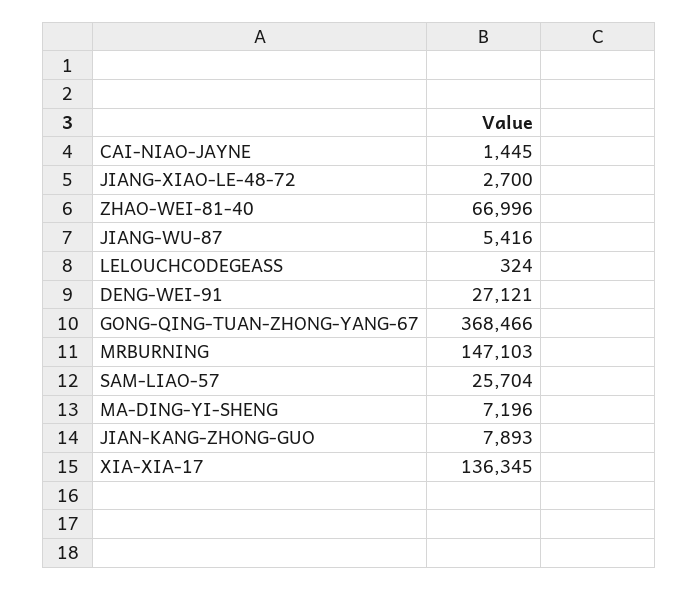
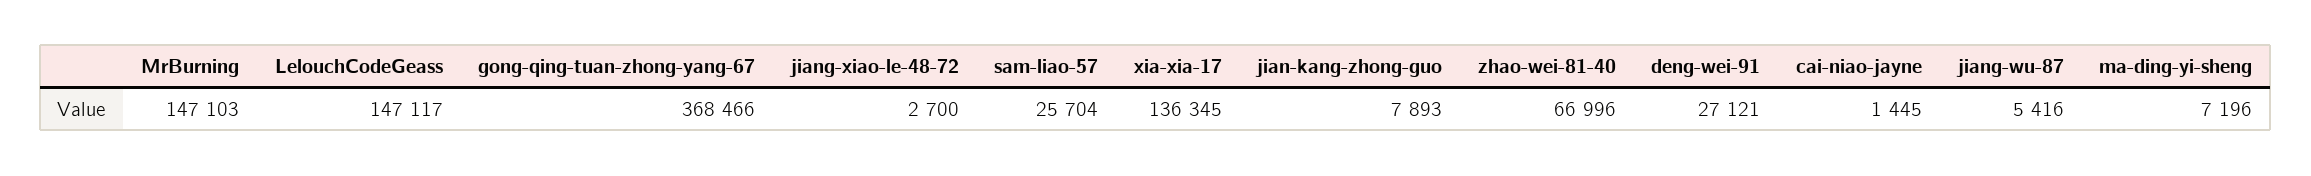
  {
    "CAI-NIAO-JAYNE": 1445,
    "JIANG-XIAO-LE-48-72": 2700,
    "ZHAO-WEI-81-40": 66996,
    "JIANG-WU-87": 5416,
-   "LELOUCHCODEGEASS": 324,
+   "LELOUCHCODEGEASS": 147117,
    "DENG-WEI-91": 27121,
    "GONG-QING-TUAN-ZHONG-YANG-67": 368466,
    "MRBURNING": 147103,
    "SAM-LIAO-57": 25704,
    "MA-DING-YI-SHENG": 7196,
    "JIAN-KANG-ZHONG-GUO": 7893,
    "XIA-XIA-17": 136345
  }

